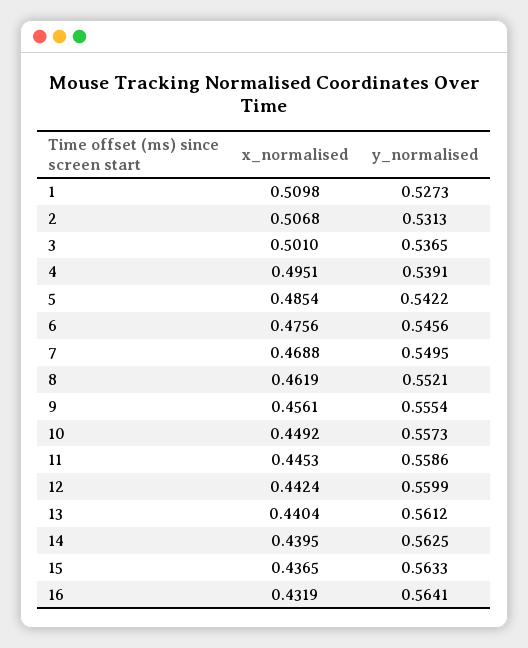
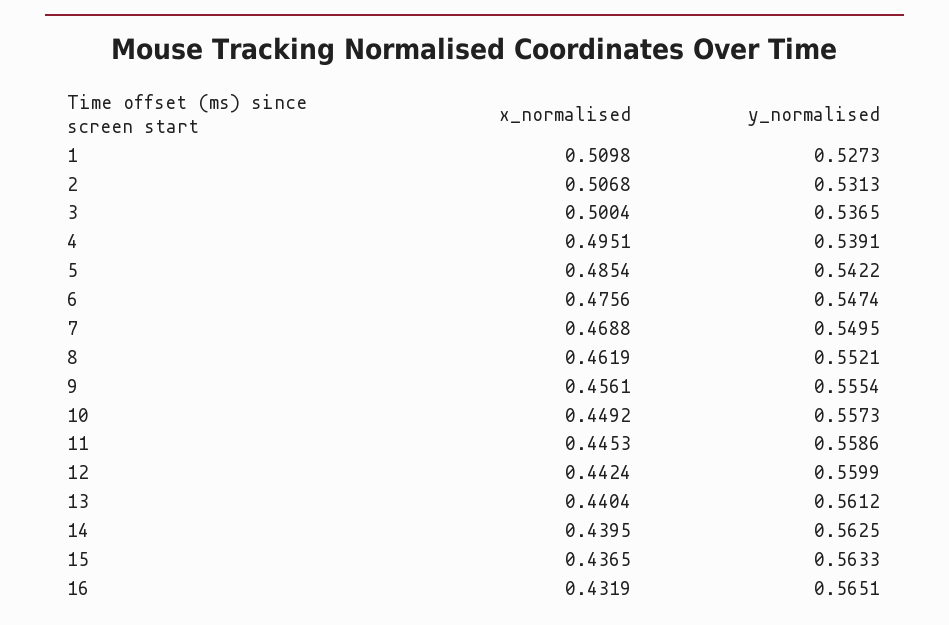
  {
    "x_normalised": {
      "1": 0.5098,
      "2": 0.5068,
-     "3": 0.501,
+     "3": 0.5004,
      "4": 0.4951,
      "5": 0.4854,
      "6": 0.4756,
      "7": 0.4688,
      "8": 0.4619,
      "9": 0.4561,
      "10": 0.4492,
      "11": 0.4453,
      "12": 0.4424,
      "13": 0.4404,
      "14": 0.4395,
      "15": 0.4365,
      "16": 0.4319
    },
    "y_normalised": {
      "1": 0.5273,
      "2": 0.5313,
      "3": 0.5365,
      "4": 0.5391,
      "5": 0.5422,
-     "6": 0.5456,
+     "6": 0.5474,
      "7": 0.5495,
      "8": 0.5521,
      "9": 0.5554,
      "10": 0.5573,
      "11": 0.5586,
      "12": 0.5599,
      "13": 0.5612,
      "14": 0.5625,
      "15": 0.5633,
-     "16": 0.5641
+     "16": 0.5651
    }
  }

